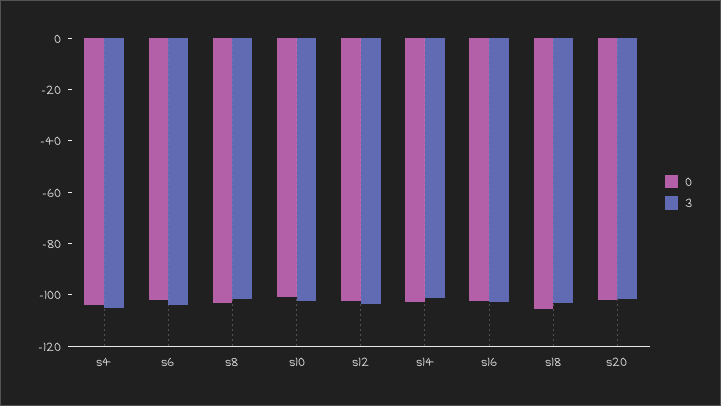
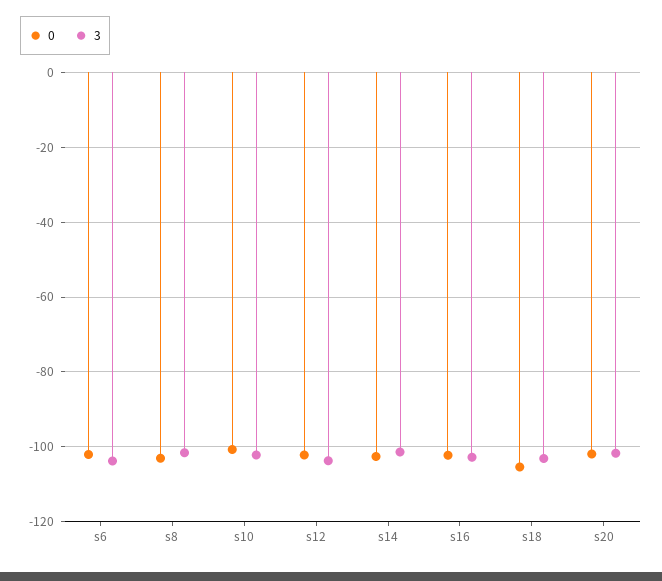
  {
    "0": {
-     "s4": -105,
      "s6": -102,
      "s8": -104,
      "s10": -100,
      "s12": -102,
      "s14": -102,
      "s16": -102,
      "s18": -106,
      "s20": -102
    },
    "3": {
-     "s4": -105,
      "s6": -104,
      "s8": -102,
      "s10": -102,
      "s12": -104,
      "s14": -102,
      "s16": -102,
      "s18": -104,
      "s20": -102
    }
  }

